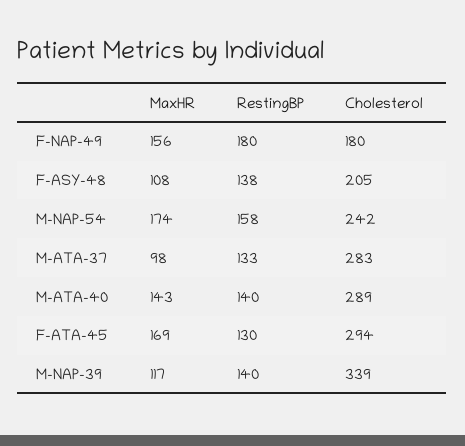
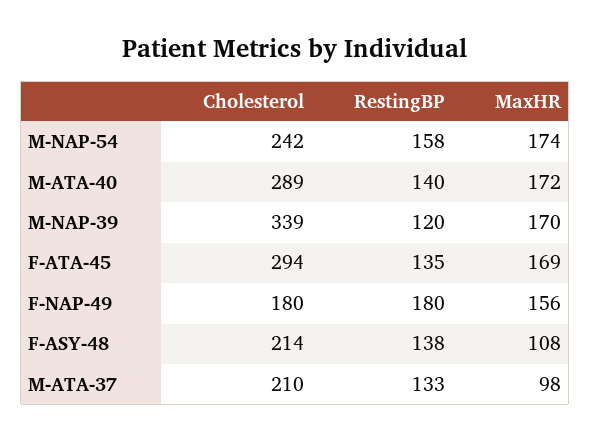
  {
    "MaxHR": {
      "F-NAP-49": 156,
      "F-ASY-48": 108,
      "M-NAP-54": 174,
      "M-ATA-37": 98,
-     "M-ATA-40": 143,
+     "M-ATA-40": 172,
      "F-ATA-45": 169,
-     "M-NAP-39": 117
+     "M-NAP-39": 170
    },
    "RestingBP": {
      "F-NAP-49": 180,
      "F-ASY-48": 138,
      "M-NAP-54": 158,
      "M-ATA-37": 133,
      "M-ATA-40": 140,
-     "F-ATA-45": 130,
+     "F-ATA-45": 135,
-     "M-NAP-39": 140
+     "M-NAP-39": 120
    },
    "Cholesterol": {
      "F-NAP-49": 180,
-     "F-ASY-48": 205,
+     "F-ASY-48": 214,
      "M-NAP-54": 242,
-     "M-ATA-37": 283,
+     "M-ATA-37": 210,
      "M-ATA-40": 289,
      "F-ATA-45": 294,
      "M-NAP-39": 339
    }
  }

